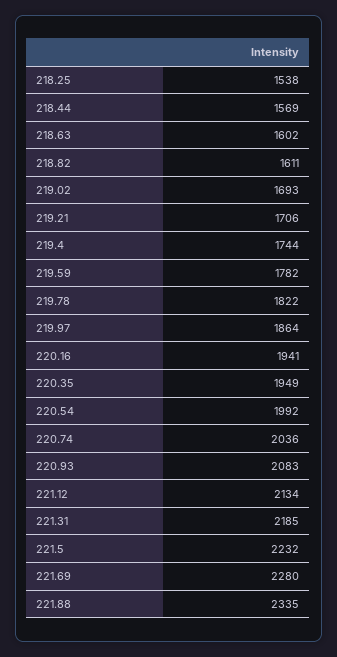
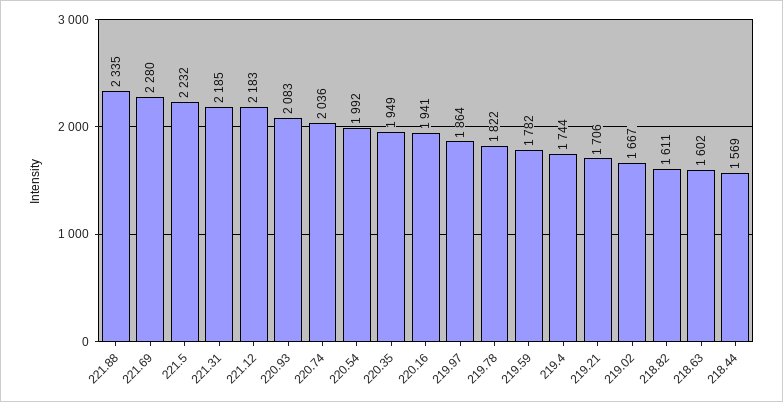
  {
-   "218.25": 1538,
    "218.44": 1569,
    "218.63": 1602,
    "218.82": 1611,
-   "219.02": 1693,
+   "219.02": 1667,
    "219.21": 1706,
    "219.4": 1744,
    "219.59": 1782,
    "219.78": 1822,
    "219.97": 1864,
    "220.16": 1941,
    "220.35": 1949,
    "220.54": 1992,
    "220.74": 2036,
    "220.93": 2083,
-   "221.12": 2134,
+   "221.12": 2183,
    "221.31": 2185,
    "221.5": 2232,
    "221.69": 2280,
    "221.88": 2335
  }

